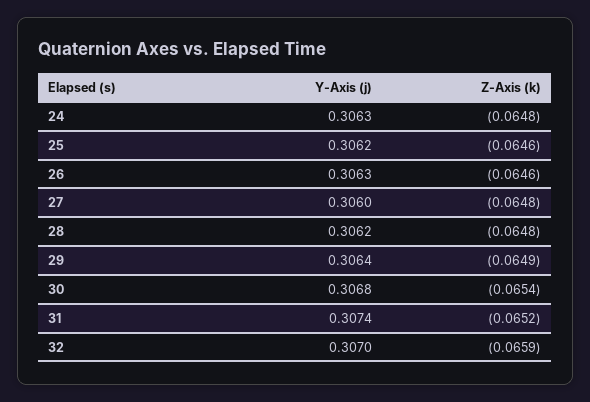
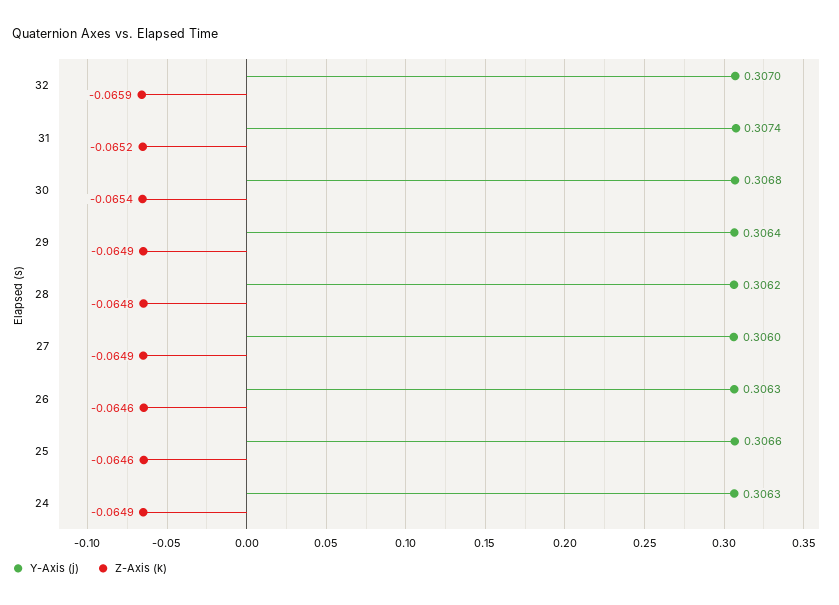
  {
    "Y-Axis (j)": {
      "24": 0.3063,
-     "25": 0.3062,
+     "25": 0.3066,
      "26": 0.3063,
      "27": 0.306,
      "28": 0.3062,
      "29": 0.3064,
      "30": 0.3068,
      "31": 0.3074,
      "32": 0.307
    },
    "Z-Axis (k)": {
-     "24": -0.0648,
+     "24": -0.0649,
      "25": -0.0646,
      "26": -0.0646,
-     "27": -0.0648,
+     "27": -0.0649,
      "28": -0.0648,
      "29": -0.0649,
      "30": -0.0654,
      "31": -0.0652,
      "32": -0.0659
    }
  }

